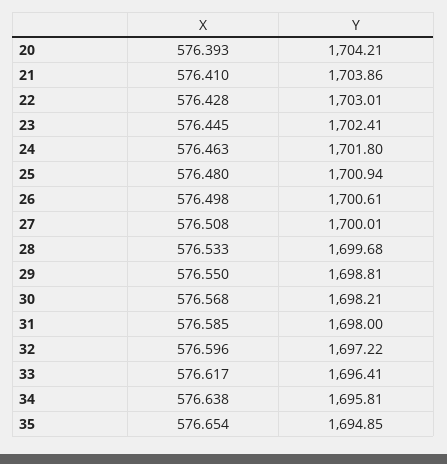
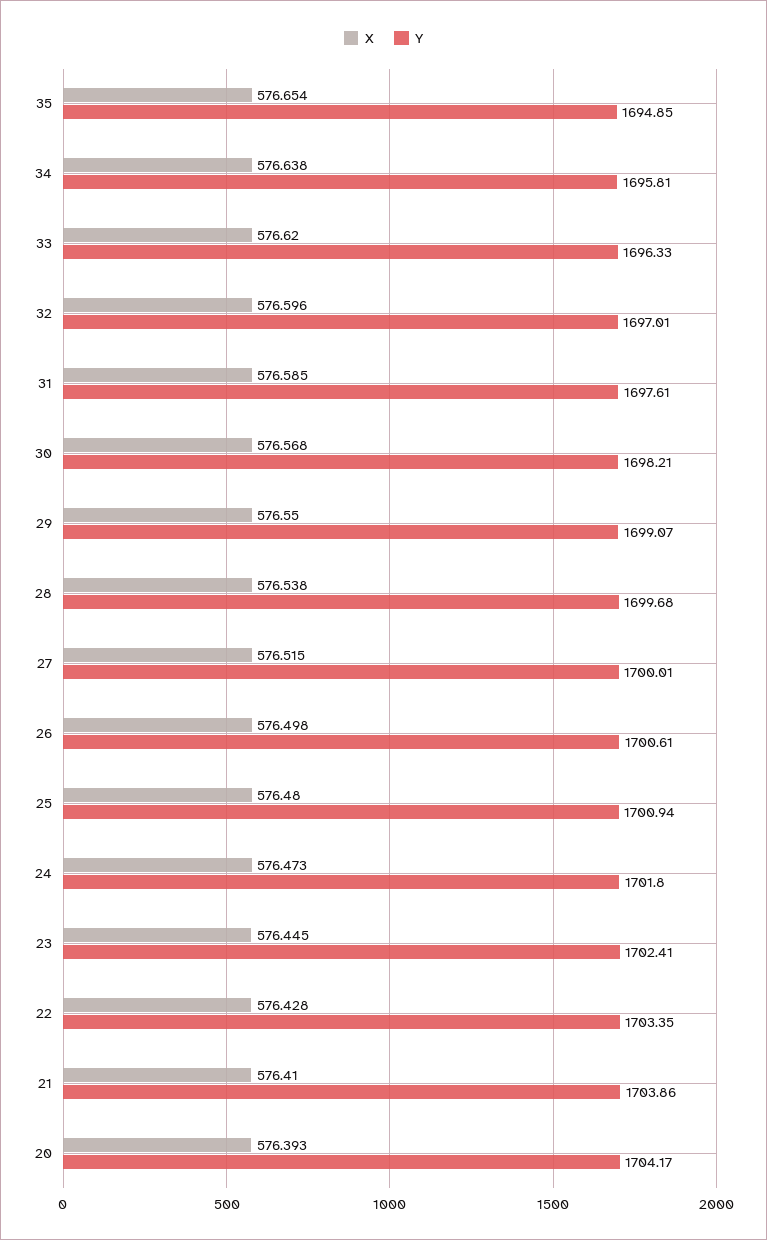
  {
    "X": {
      "20": 576.393,
      "21": 576.41,
      "22": 576.428,
      "23": 576.445,
-     "24": 576.463,
+     "24": 576.473,
      "25": 576.48,
      "26": 576.498,
-     "27": 576.508,
+     "27": 576.515,
-     "28": 576.533,
+     "28": 576.538,
      "29": 576.55,
      "30": 576.568,
      "31": 576.585,
      "32": 576.596,
-     "33": 576.617,
+     "33": 576.62,
      "34": 576.638,
      "35": 576.654
    },
    "Y": {
-     "20": 1704.21,
+     "20": 1704.17,
      "21": 1703.86,
-     "22": 1703.01,
+     "22": 1703.35,
      "23": 1702.41,
      "24": 1701.8,
      "25": 1700.94,
      "26": 1700.61,
      "27": 1700.01,
      "28": 1699.68,
-     "29": 1698.81,
+     "29": 1699.07,
      "30": 1698.21,
-     "31": 1698,
+     "31": 1697.61,
-     "32": 1697.22,
+     "32": 1697.01,
-     "33": 1696.41,
+     "33": 1696.33,
      "34": 1695.81,
      "35": 1694.85
    }
  }

